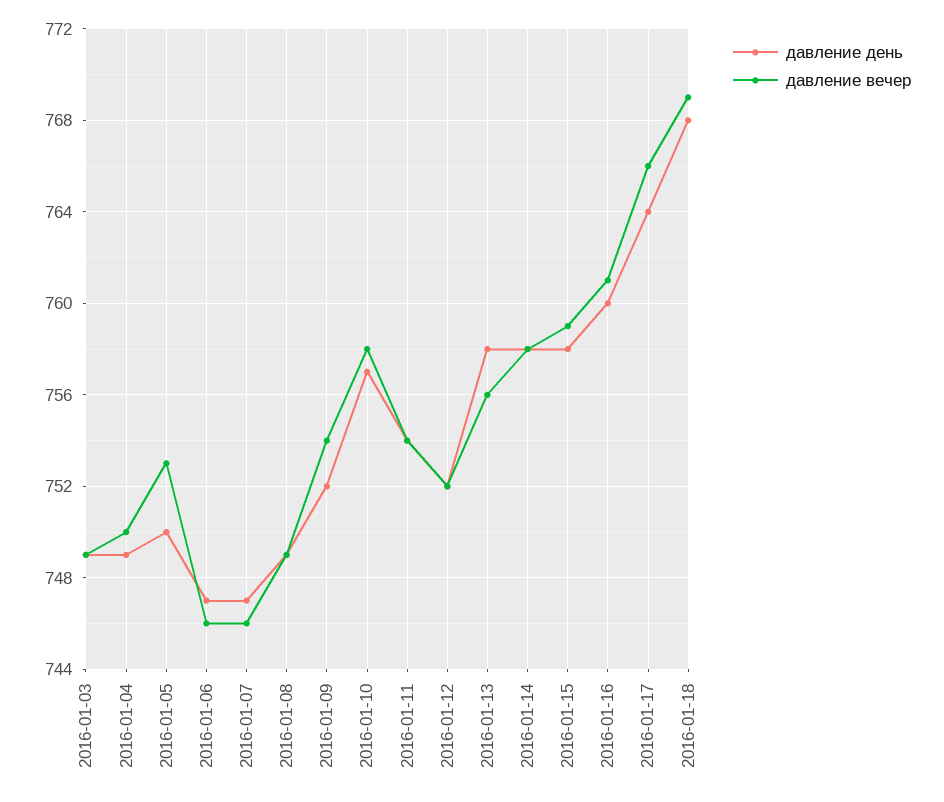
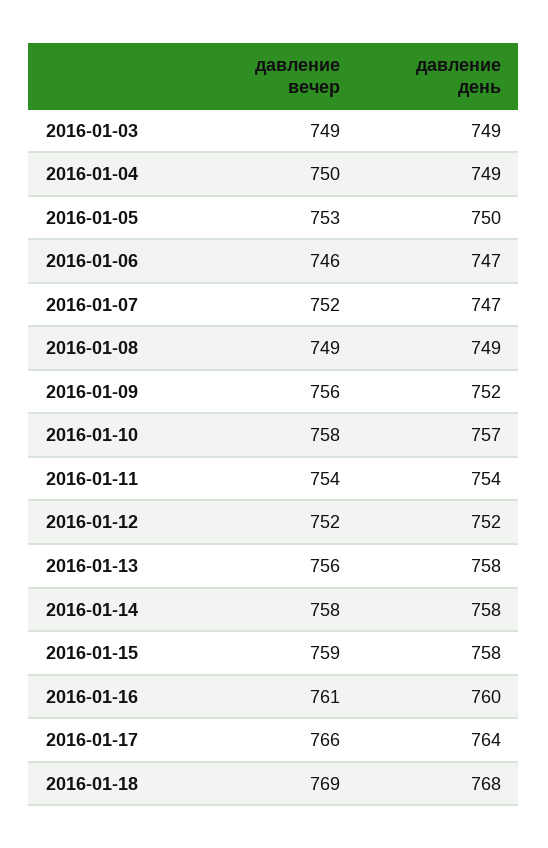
  {
    "давление день": {
      "2016-01-03": 749,
      "2016-01-04": 749,
      "2016-01-05": 750,
      "2016-01-06": 747,
      "2016-01-07": 747,
      "2016-01-08": 749,
      "2016-01-09": 752,
      "2016-01-10": 757,
      "2016-01-11": 754,
      "2016-01-12": 752,
      "2016-01-13": 758,
      "2016-01-14": 758,
      "2016-01-15": 758,
      "2016-01-16": 760,
      "2016-01-17": 764,
      "2016-01-18": 768
    },
    "давление вечер": {
      "2016-01-03": 749,
      "2016-01-04": 750,
      "2016-01-05": 753,
      "2016-01-06": 746,
-     "2016-01-07": 746,
+     "2016-01-07": 752,
      "2016-01-08": 749,
-     "2016-01-09": 754,
+     "2016-01-09": 756,
      "2016-01-10": 758,
      "2016-01-11": 754,
      "2016-01-12": 752,
      "2016-01-13": 756,
      "2016-01-14": 758,
      "2016-01-15": 759,
      "2016-01-16": 761,
      "2016-01-17": 766,
      "2016-01-18": 769
    }
  }

